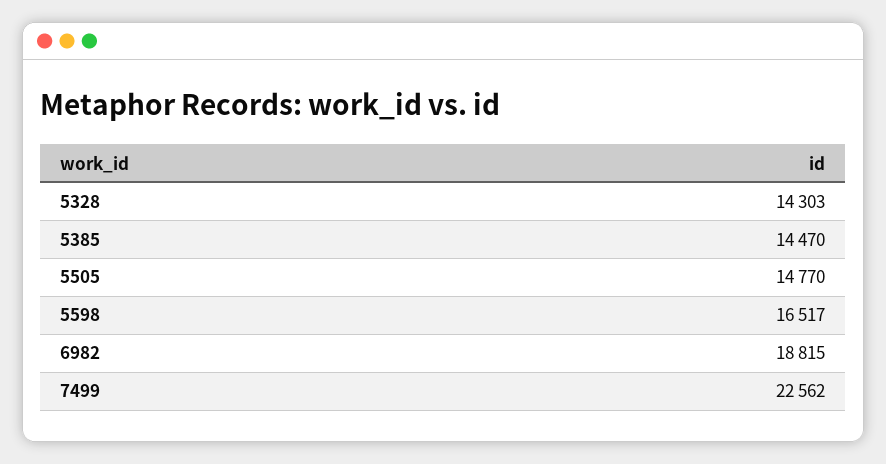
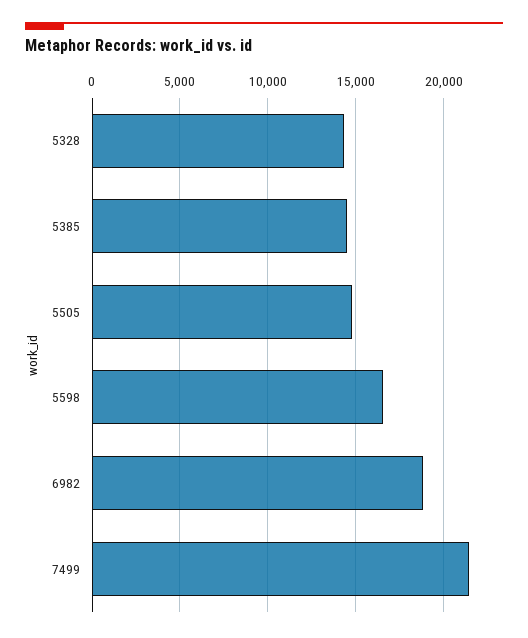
  {
    "5328": 14303,
    "5385": 14470,
    "5505": 14770,
    "5598": 16517,
    "6982": 18815,
-   "7499": 22562
+   "7499": 21500
  }

